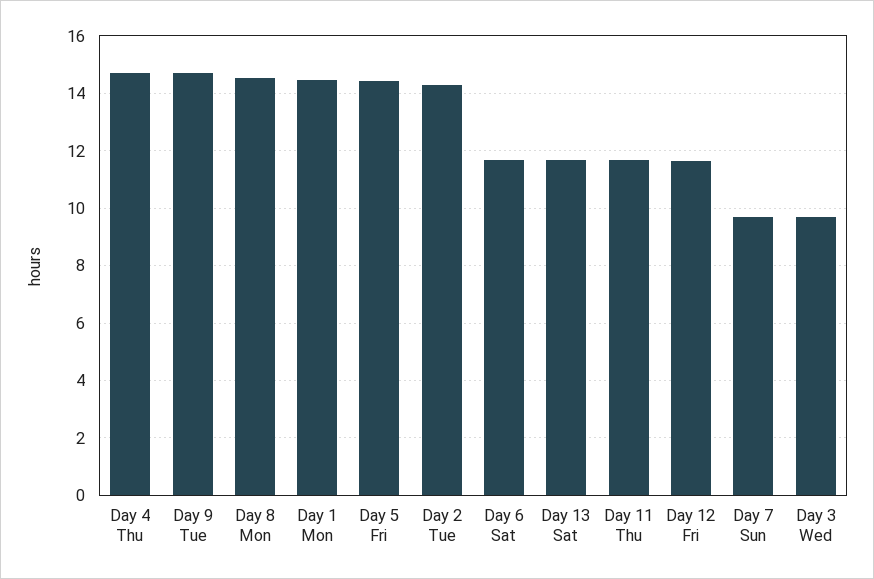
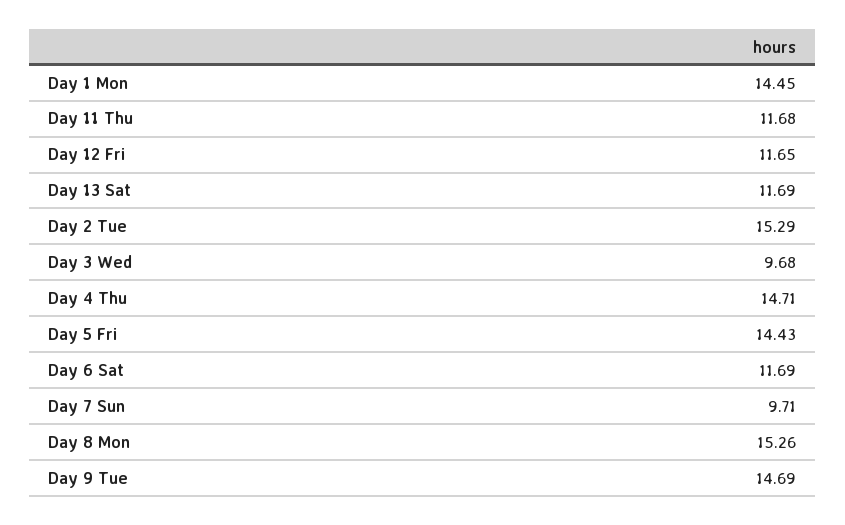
  {
    "Day 4 Thu": 14.71,
    "Day 9 Tue": 14.69,
-   "Day 8 Mon": 14.5,
+   "Day 8 Mon": 15.26,
    "Day 1 Mon": 14.45,
    "Day 5 Fri": 14.43,
-   "Day 2 Tue": 14.25,
+   "Day 2 Tue": 15.29,
    "Day 6 Sat": 11.69,
    "Day 13 Sat": 11.69,
    "Day 11 Thu": 11.68,
    "Day 12 Fri": 11.65,
    "Day 7 Sun": 9.71,
    "Day 3 Wed": 9.68
  }

